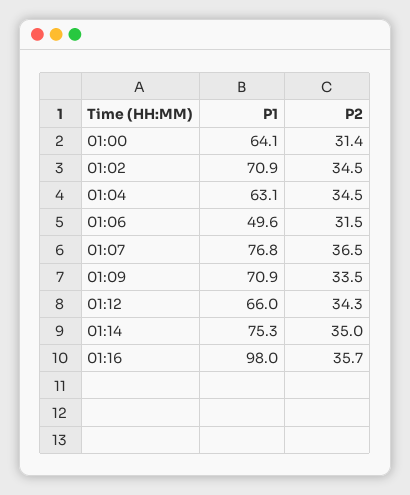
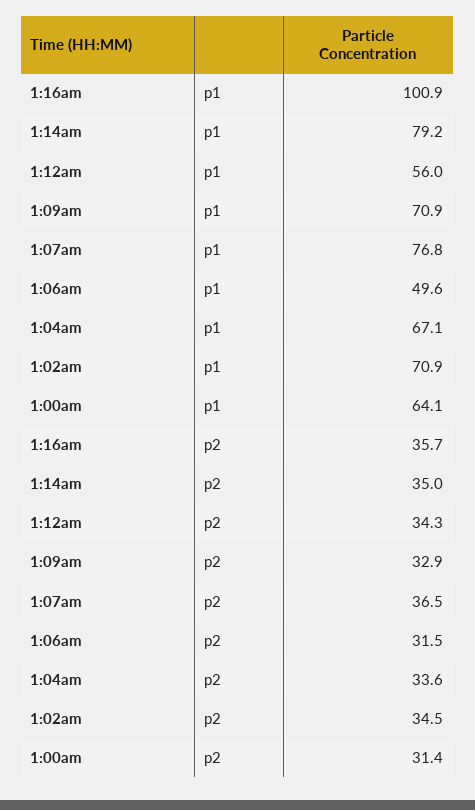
  {
    "P1": {
      "01:00": 64.1,
      "01:02": 70.9,
-     "01:04": 63.1,
+     "01:04": 67.1,
      "01:06": 49.6,
      "01:07": 76.8,
      "01:09": 70.9,
-     "01:12": 66,
+     "01:12": 56,
-     "01:14": 75.3,
+     "01:14": 79.2,
-     "01:16": 98
+     "01:16": 100.9
    },
    "P2": {
      "01:00": 31.4,
      "01:02": 34.5,
-     "01:04": 34.5,
+     "01:04": 33.6,
      "01:06": 31.5,
      "01:07": 36.5,
-     "01:09": 33.5,
+     "01:09": 32.9,
      "01:12": 34.3,
      "01:14": 35,
      "01:16": 35.7
    }
  }

